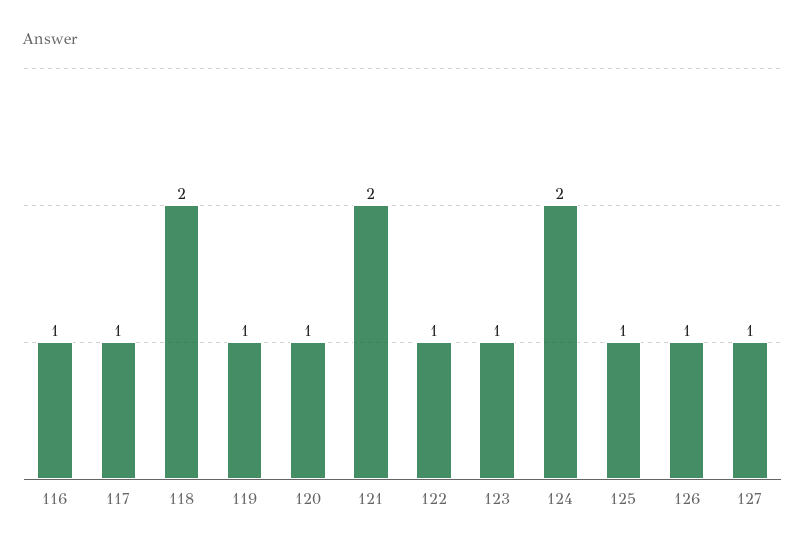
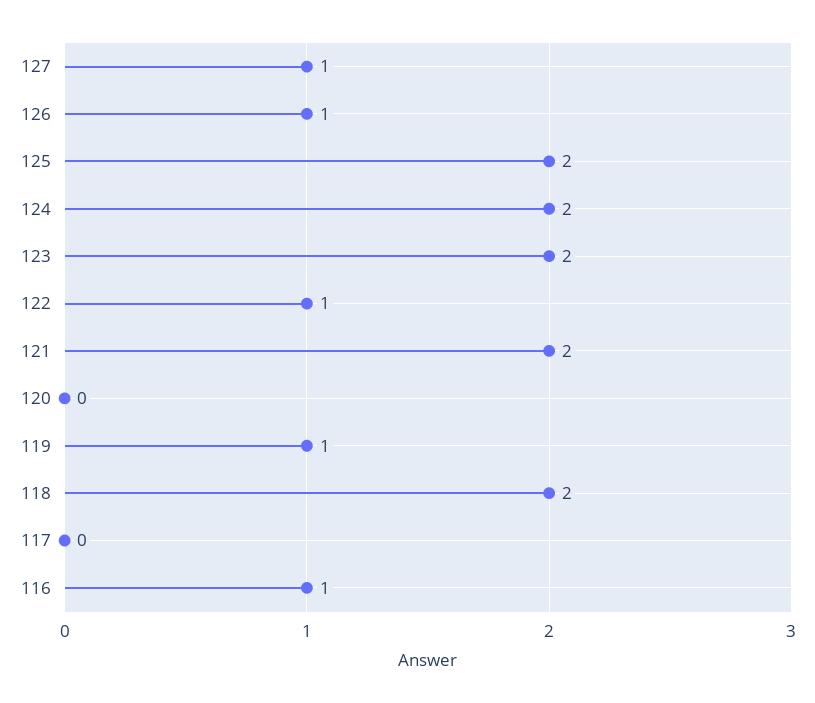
  {
    "116": 1,
-   "117": 1,
+   "117": 0,
    "118": 2,
    "119": 1,
-   "120": 1,
+   "120": 0,
    "121": 2,
    "122": 1,
-   "123": 1,
+   "123": 2,
    "124": 2,
-   "125": 1,
+   "125": 2,
    "126": 1,
    "127": 1
  }

